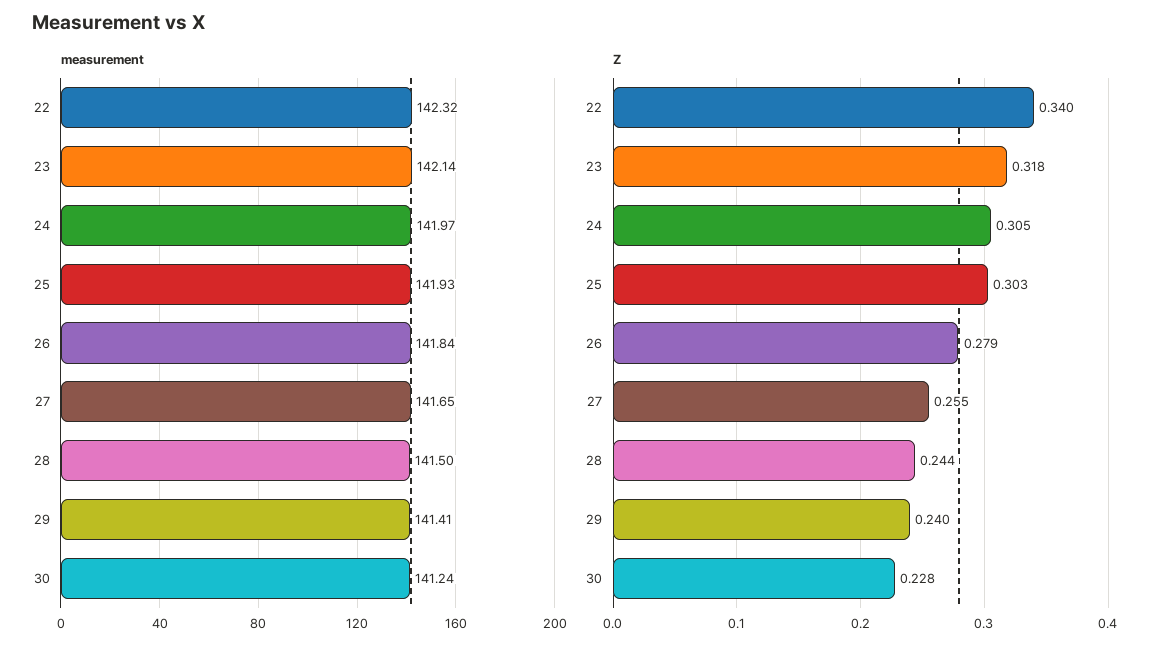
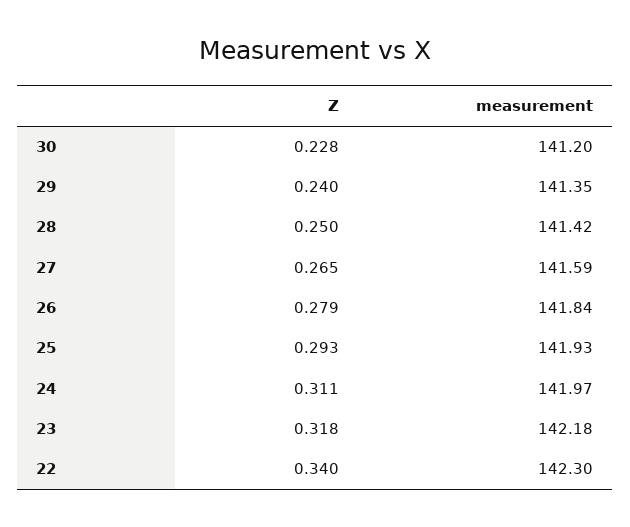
  {
    "measurement": {
-     "22": 142.32,
+     "22": 142.3,
-     "23": 142.14,
+     "23": 142.18,
      "24": 141.97,
      "25": 141.93,
      "26": 141.84,
-     "27": 141.65,
+     "27": 141.59,
-     "28": 141.5,
+     "28": 141.42,
-     "29": 141.41,
+     "29": 141.35,
-     "30": 141.24
+     "30": 141.2
    },
    "Z": {
      "22": 0.34,
      "23": 0.318,
-     "24": 0.305,
+     "24": 0.311,
-     "25": 0.303,
+     "25": 0.293,
      "26": 0.279,
-     "27": 0.255,
+     "27": 0.265,
-     "28": 0.244,
+     "28": 0.25,
      "29": 0.24,
      "30": 0.228
    }
  }

